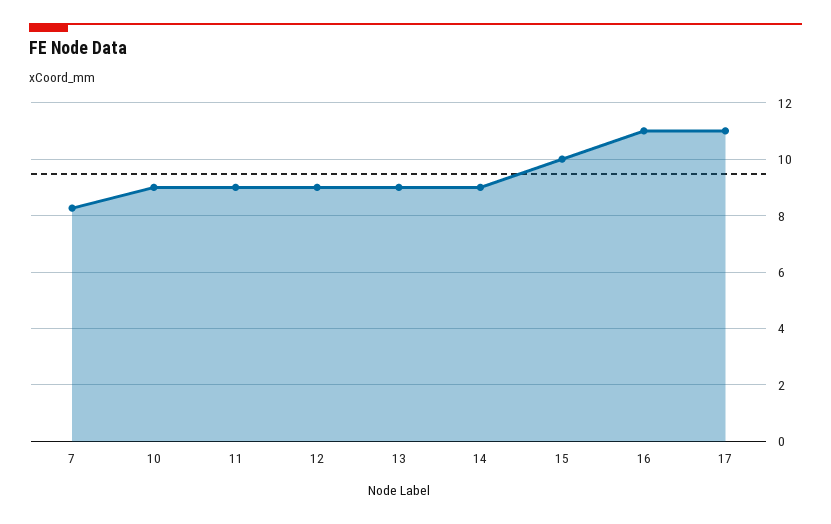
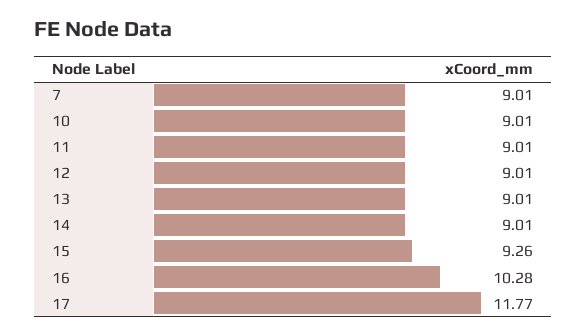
  {
-   "7": 8.25,
+   "7": 9.01,
    "10": 9.01,
    "11": 9.01,
    "12": 9.01,
    "13": 9.01,
    "14": 9.01,
-   "15": 10,
+   "15": 9.26,
-   "16": 11,
+   "16": 10.28,
-   "17": 11
+   "17": 11.77
  }

